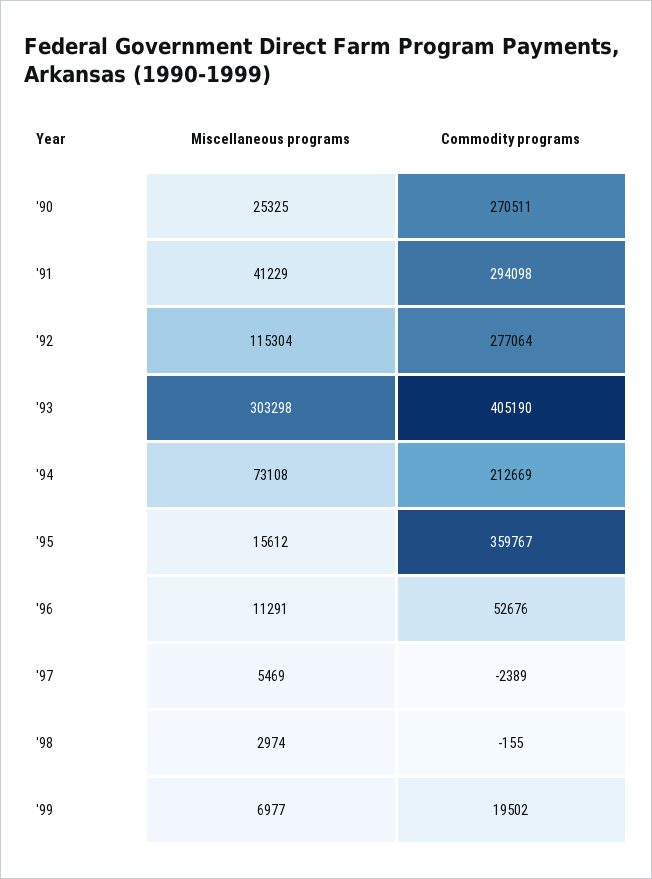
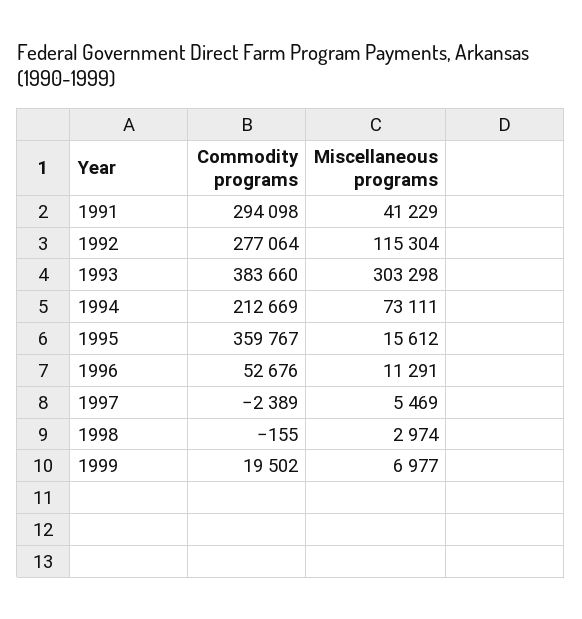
  {
    "Miscellaneous programs": {
-     "'90": 25325,
      "'91": 41229,
      "'92": 115304,
      "'93": 303298,
-     "'94": 73108,
+     "'94": 73111,
      "'95": 15612,
      "'96": 11291,
      "'97": 5469,
      "'98": 2974,
      "'99": 6977
    },
    "Commodity programs": {
-     "'90": 270511,
      "'91": 294098,
      "'92": 277064,
-     "'93": 405190,
+     "'93": 383660,
      "'94": 212669,
      "'95": 359767,
      "'96": 52676,
      "'97": -2389,
      "'98": -155,
      "'99": 19502
    }
  }

